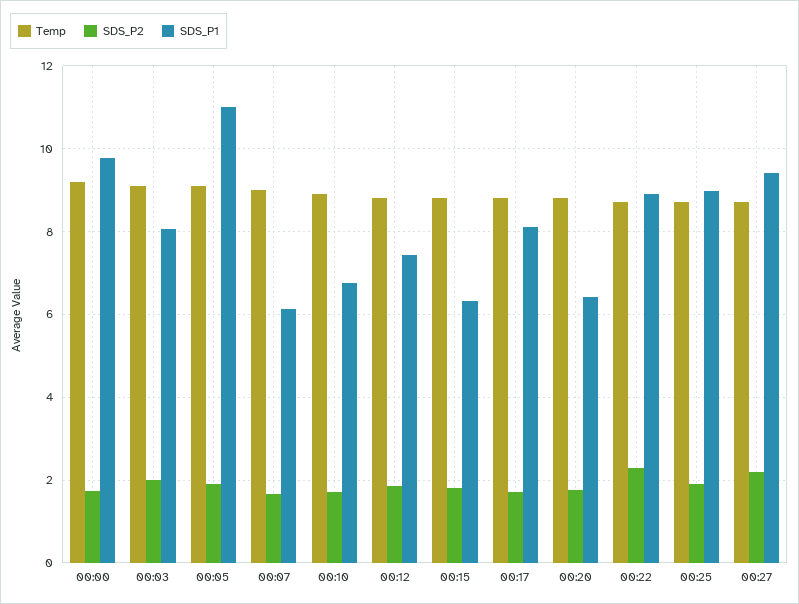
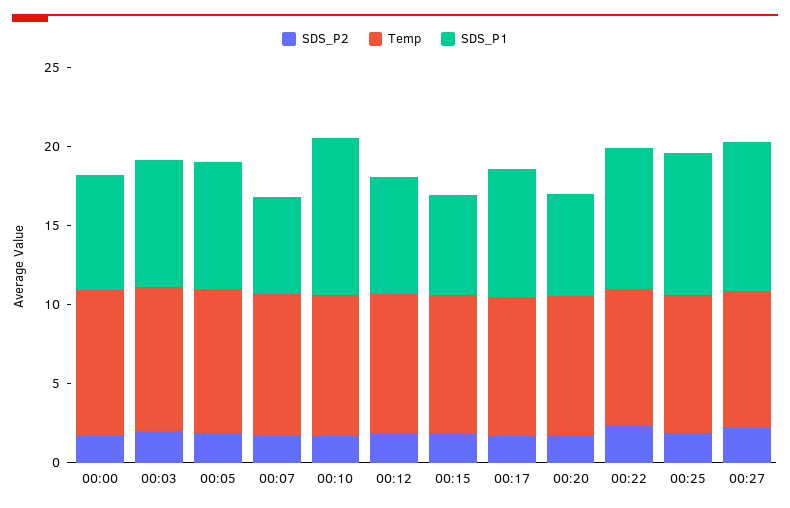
  {
    "Temp": {
      "00:00": 9.2,
      "00:03": 9.2,
      "00:05": 9.2,
      "00:07": 9,
      "00:10": 9,
      "00:12": 8.8,
      "00:15": 8.8,
      "00:17": 8.8,
      "00:20": 8.8,
      "00:22": 8.8,
      "00:25": 8.8,
      "00:27": 8.8
    },
    "SDS_P2": {
      "00:00": 1.8,
      "00:03": 2,
      "00:05": 2,
      "00:07": 1.6,
      "00:10": 1.8,
      "00:12": 1.8,
      "00:15": 1.8,
      "00:17": 1.8,
      "00:20": 1.8,
      "00:22": 2.4,
      "00:25": 2,
      "00:27": 2.2
    },
    "SDS_P1": {
-     "00:00": 9.8,
+     "00:00": 7,
      "00:03": 8,
-     "00:05": 11,
+     "00:05": 8,
      "00:07": 6.2,
-     "00:10": 6.8,
+     "00:10": 10,
      "00:12": 7.4,
      "00:15": 6.4,
      "00:17": 8.2,
      "00:20": 6.4,
      "00:22": 9,
      "00:25": 9,
      "00:27": 9.4
    }
  }

